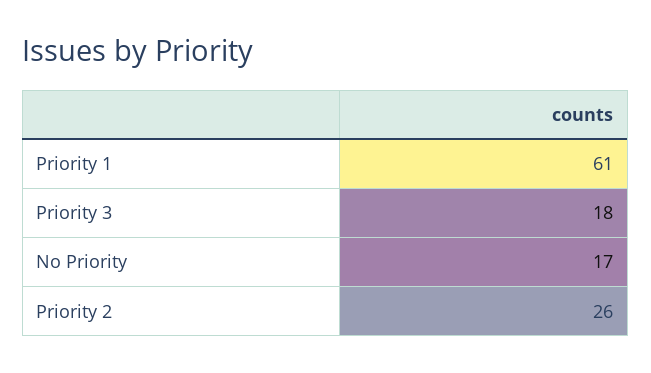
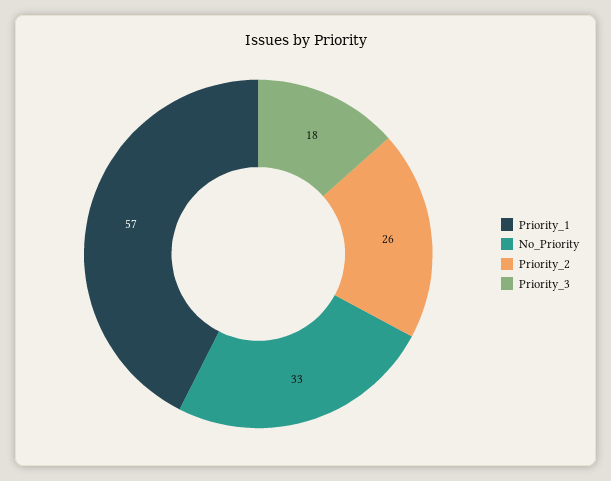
  {
-   "Priority 1": 61,
+   "Priority 1": 57,
    "Priority 3": 18,
-   "No Priority": 17,
+   "No Priority": 33,
    "Priority 2": 26
  }

